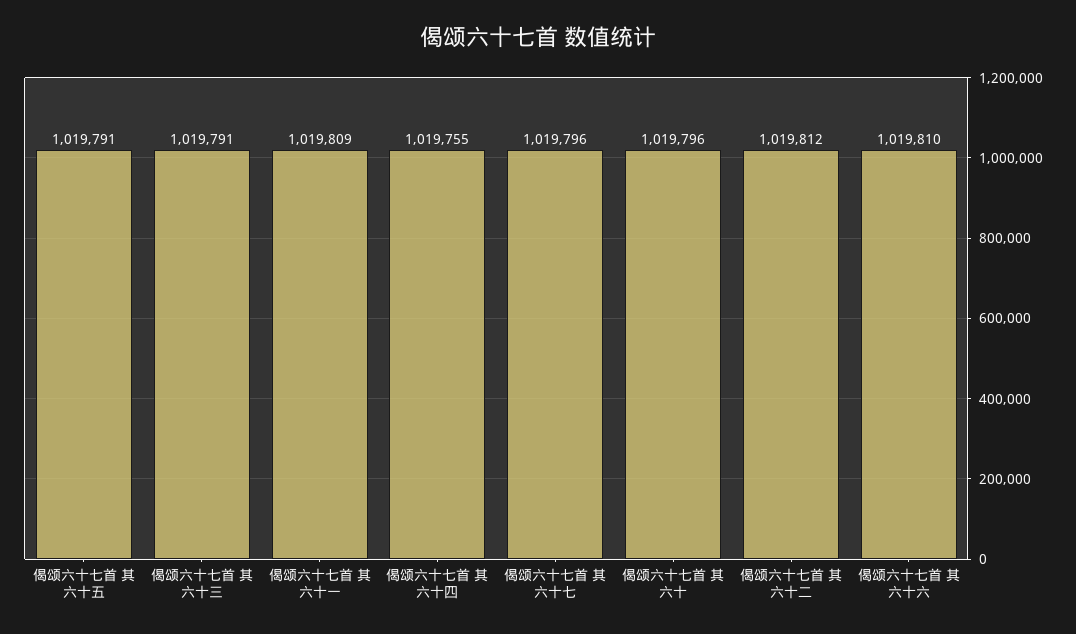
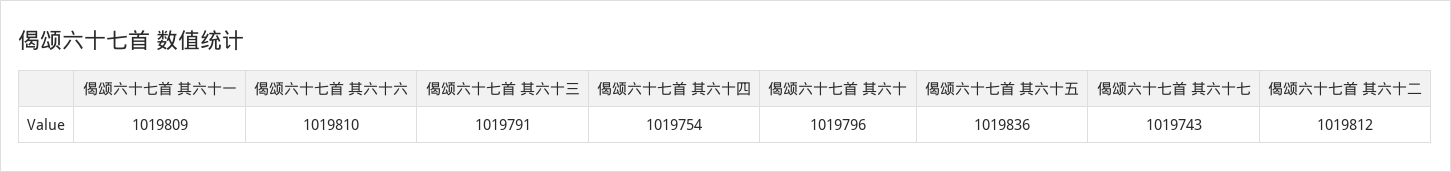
  {
-   "偈颂六十七首 其六十五": 1019791,
+   "偈颂六十七首 其六十五": 1019836,
    "偈颂六十七首 其六十三": 1019791,
    "偈颂六十七首 其六十一": 1019809,
-   "偈颂六十七首 其六十四": 1019755,
+   "偈颂六十七首 其六十四": 1019754,
-   "偈颂六十七首 其六十七": 1019796,
+   "偈颂六十七首 其六十七": 1019743,
    "偈颂六十七首 其六十": 1019796,
    "偈颂六十七首 其六十二": 1019812,
    "偈颂六十七首 其六十六": 1019810
  }

